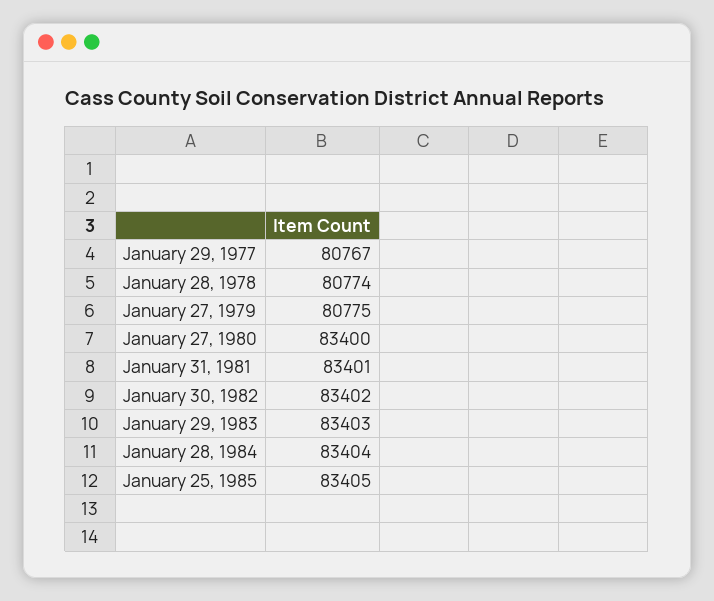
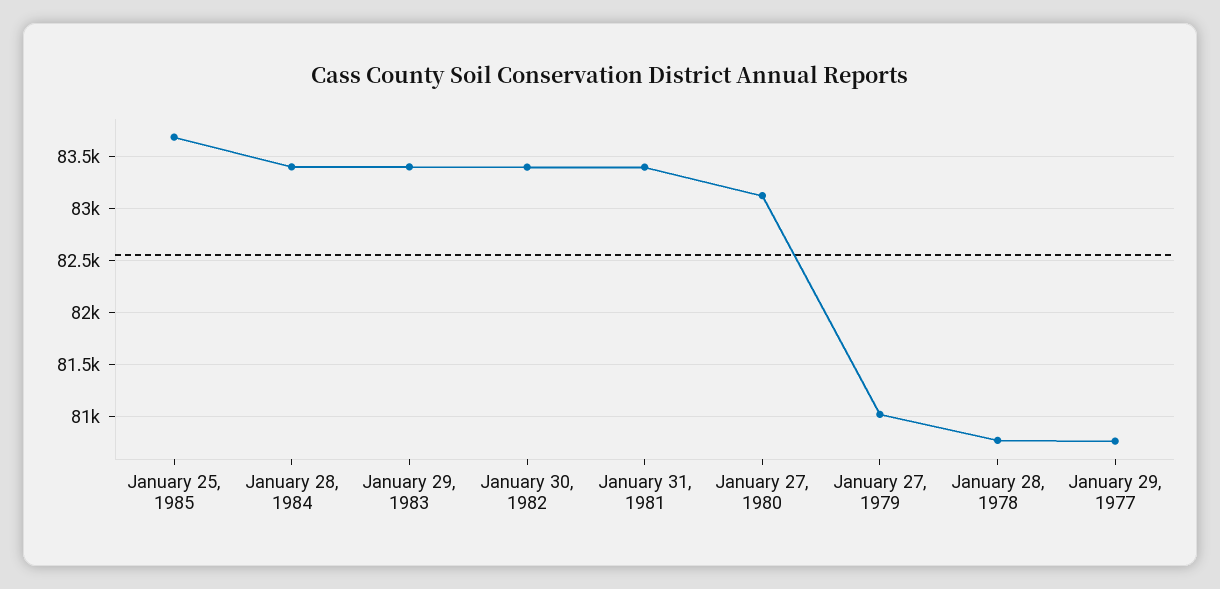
  {
    "January 29, 1977": 80767,
    "January 28, 1978": 80774,
-   "January 27, 1979": 80775,
+   "January 27, 1979": 81000,
-   "January 27, 1980": 83400,
+   "January 27, 1980": 83100,
    "January 31, 1981": 83401,
    "January 30, 1982": 83402,
    "January 29, 1983": 83403,
    "January 28, 1984": 83404,
-   "January 25, 1985": 83405
+   "January 25, 1985": 83700
  }

